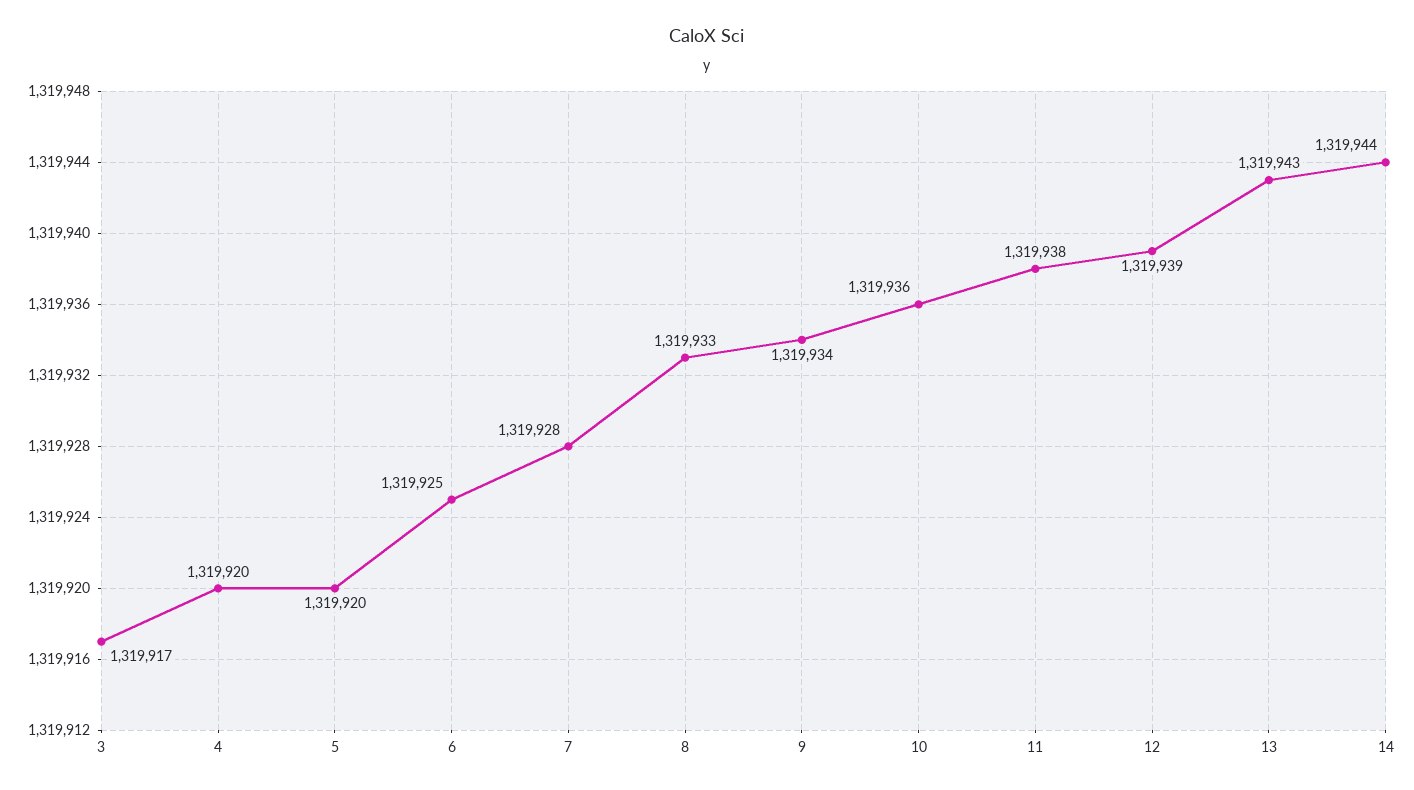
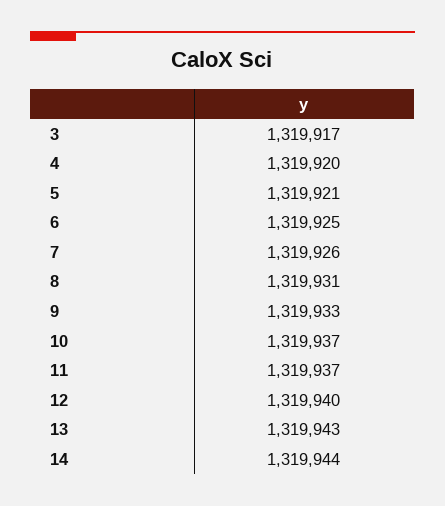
  {
    "3": 1319917,
    "4": 1319920,
-   "5": 1319920,
+   "5": 1319921,
    "6": 1319925,
-   "7": 1319928,
+   "7": 1319926,
-   "8": 1319933,
+   "8": 1319931,
-   "9": 1319934,
+   "9": 1319933,
-   "10": 1319936,
+   "10": 1319937,
-   "11": 1319938,
+   "11": 1319937,
-   "12": 1319939,
+   "12": 1319940,
    "13": 1319943,
    "14": 1319944
  }

